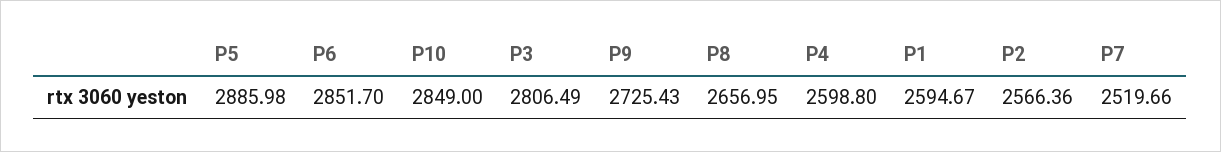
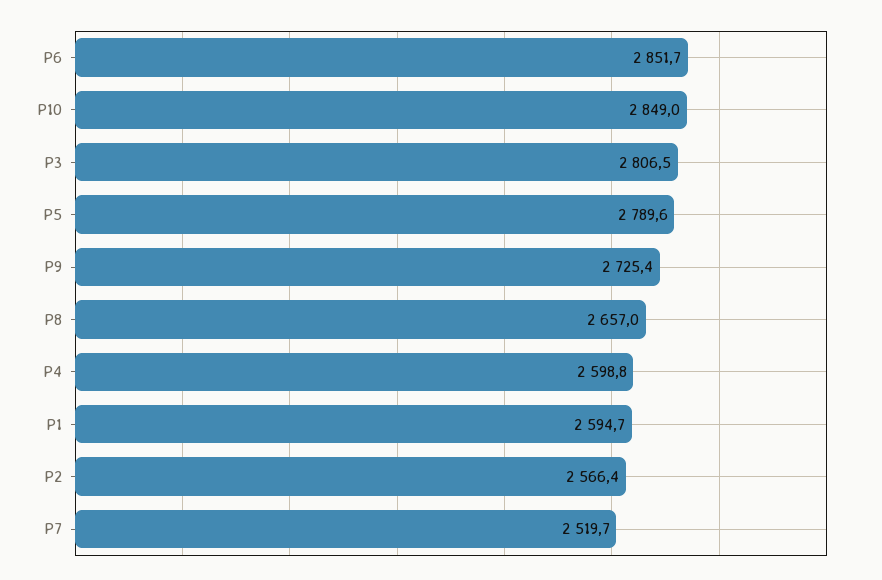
  {
-   "P5": 2885.98,
+   "P5": 2789.6,
    "P6": 2851.7,
    "P10": 2849,
    "P3": 2806.49,
    "P9": 2725.43,
    "P8": 2656.95,
    "P4": 2598.8,
    "P1": 2594.67,
    "P2": 2566.36,
    "P7": 2519.66
  }

